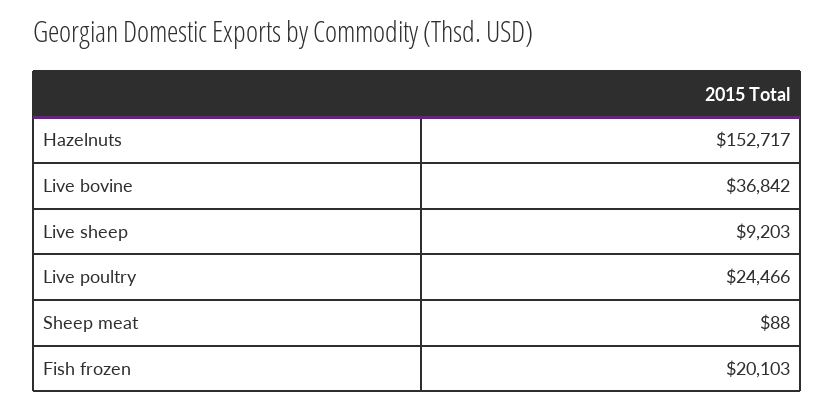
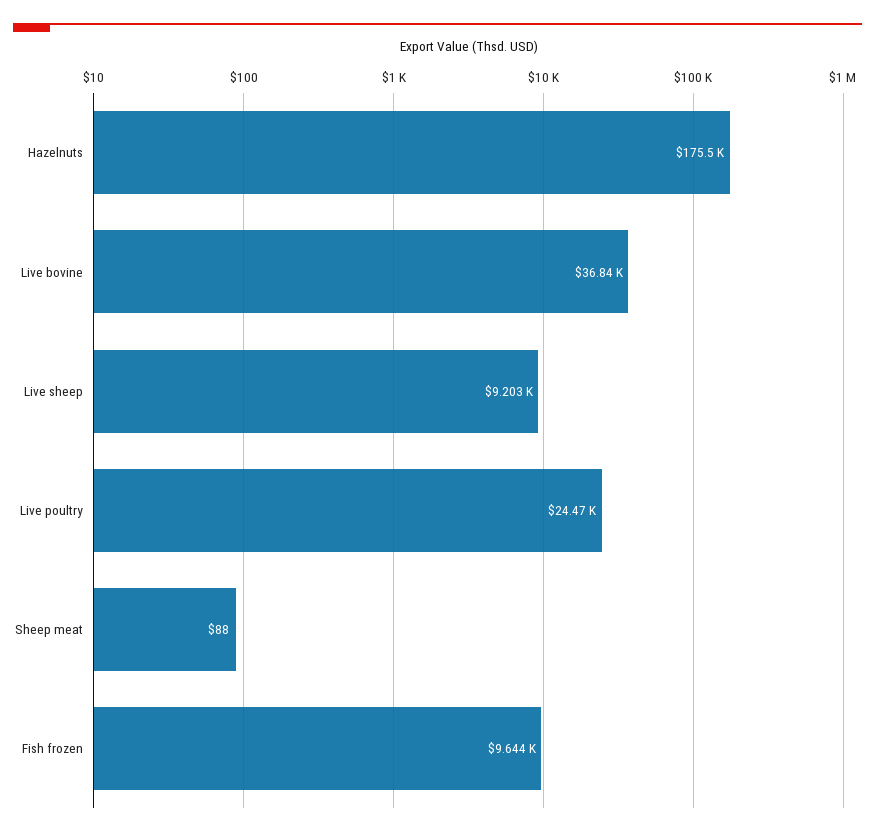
  {
-   "Hazelnuts": 152717,
+   "Hazelnuts": 175500,
    "Live bovine": 36842,
    "Live sheep": 9203,
    "Live poultry": 24466,
    "Sheep meat": 88,
-   "Fish frozen": 20103
+   "Fish frozen": 9644
  }

